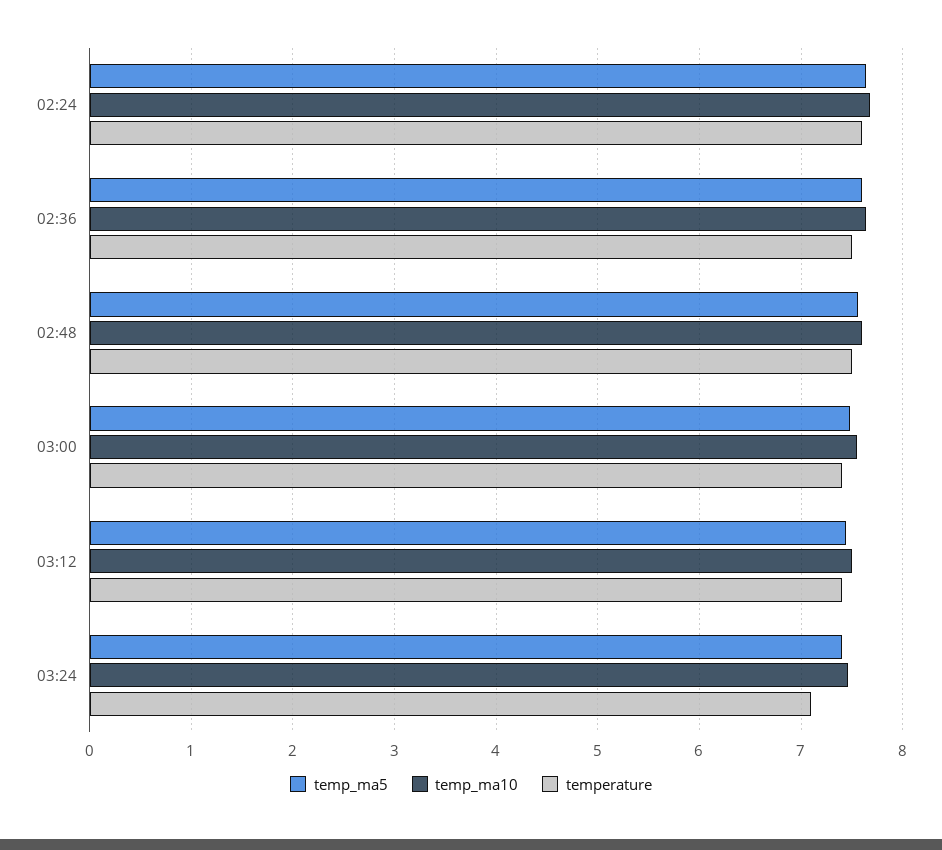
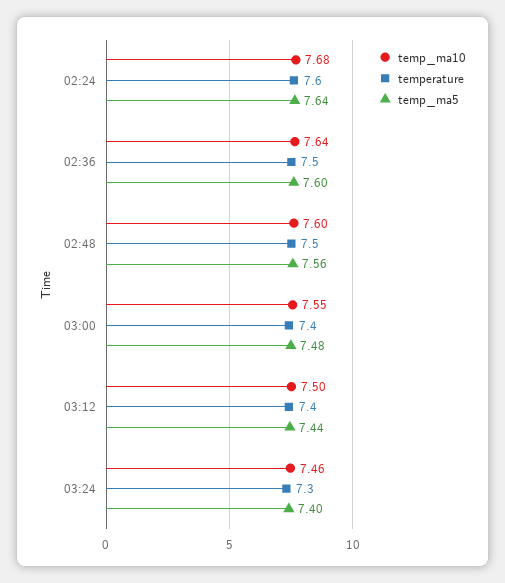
  {
    "temp_ma5": {
      "02:24": 7.64,
      "02:36": 7.6,
      "02:48": 7.56,
      "03:00": 7.48,
      "03:12": 7.44,
      "03:24": 7.4
    },
    "temp_ma10": {
      "02:24": 7.68,
      "02:36": 7.64,
      "02:48": 7.6,
      "03:00": 7.55,
      "03:12": 7.5,
      "03:24": 7.46
    },
    "temperature": {
      "02:24": 7.6,
      "02:36": 7.5,
      "02:48": 7.5,
      "03:00": 7.4,
      "03:12": 7.4,
-     "03:24": 7.1
+     "03:24": 7.3
    }
  }

